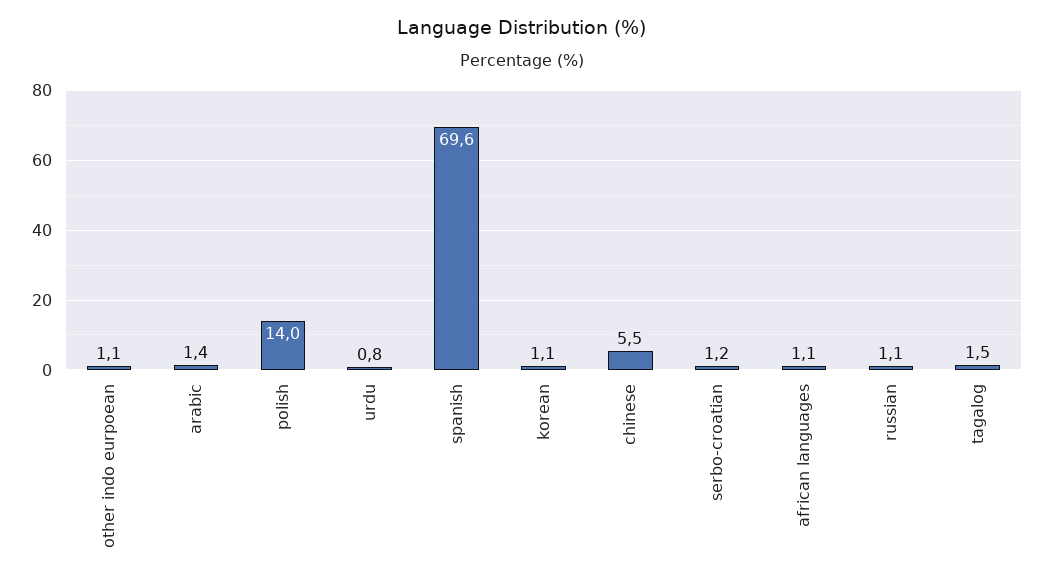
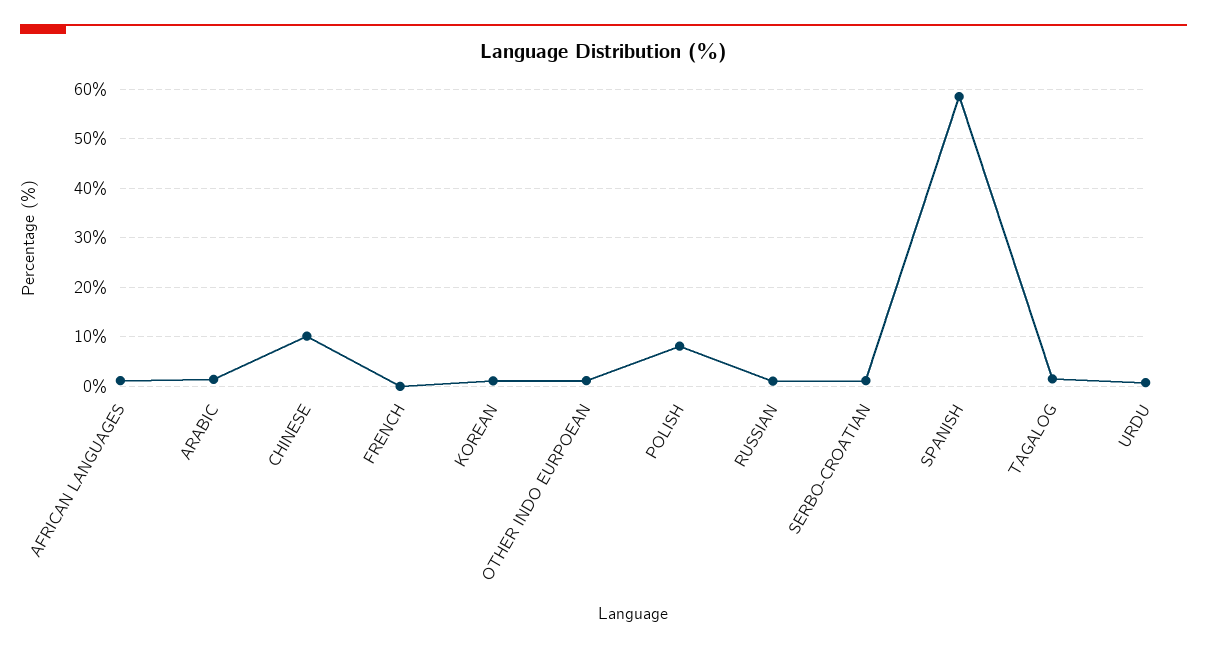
  {
    "other indo eurpoean": 1.1,
    "arabic": 1.4,
-   "polish": 14,
+   "polish": 8,
    "urdu": 0.8,
-   "spanish": 69.6,
+   "spanish": 58,
    "korean": 1.1,
-   "chinese": 5.5,
+   "chinese": 10,
    "serbo-croatian": 1.2,
    "african languages": 1.1,
    "russian": 1.1,
-   "tagalog": 1.5
+   "tagalog": 1.5,
+   "FRENCH": 0
  }

